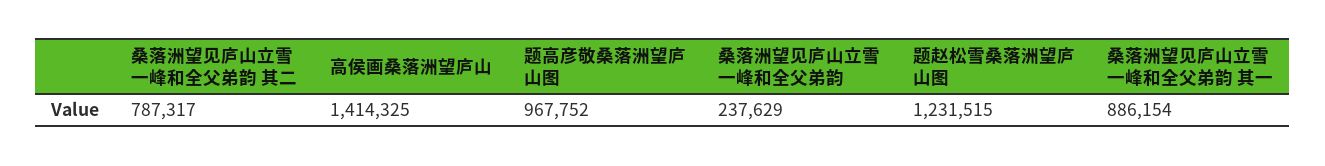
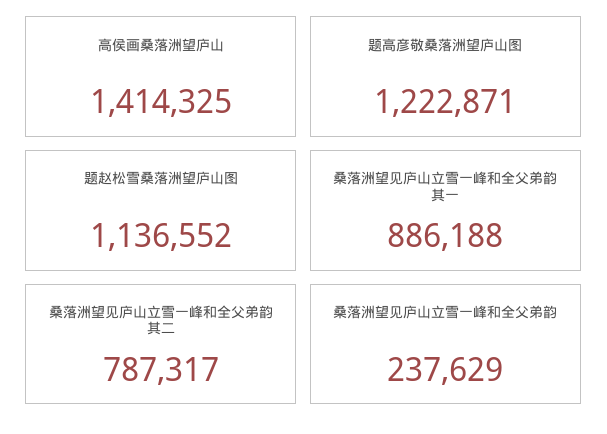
  {
    "桑落洲望见庐山立雪一峰和全父弟韵 其二": 787317,
    "高侯画桑落洲望庐山": 1414325,
-   "题高彦敬桑落洲望庐山图": 967752,
+   "题高彦敬桑落洲望庐山图": 1222871,
    "桑落洲望见庐山立雪一峰和全父弟韵": 237629,
-   "题赵松雪桑落洲望庐山图": 1231515,
+   "题赵松雪桑落洲望庐山图": 1136552,
-   "桑落洲望见庐山立雪一峰和全父弟韵 其一": 886154
+   "桑落洲望见庐山立雪一峰和全父弟韵 其一": 886188
  }

